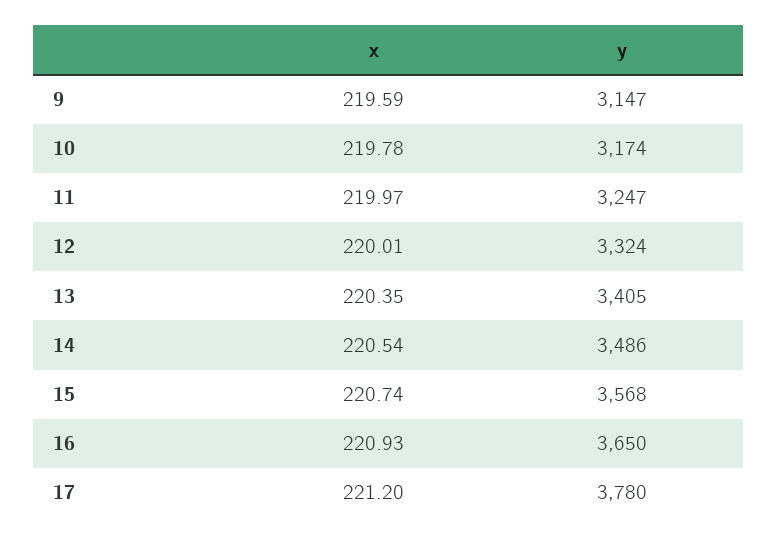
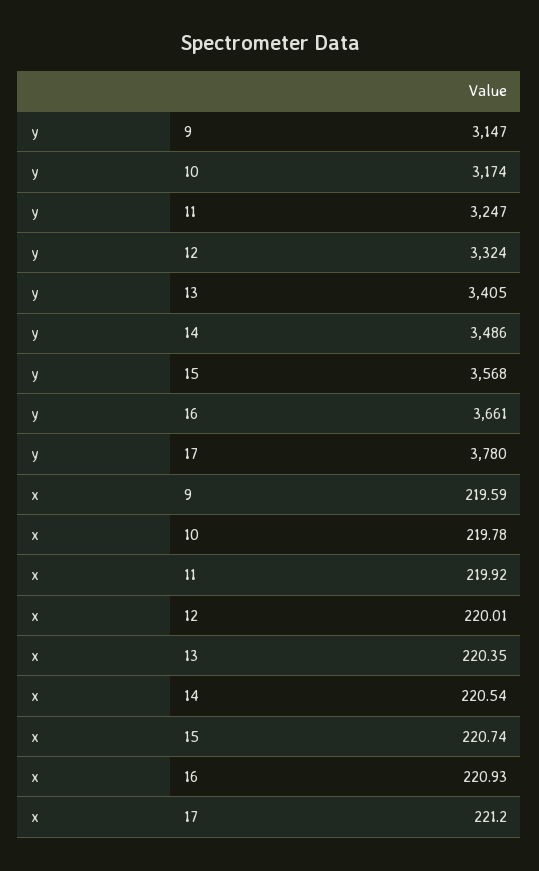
  {
    "x": {
      "9": 219.59,
      "10": 219.78,
-     "11": 219.97,
+     "11": 219.92,
      "12": 220.01,
      "13": 220.35,
      "14": 220.54,
      "15": 220.74,
      "16": 220.93,
      "17": 221.2
    },
    "y": {
      "9": 3147,
      "10": 3174,
      "11": 3247,
      "12": 3324,
      "13": 3405,
      "14": 3486,
      "15": 3568,
-     "16": 3650,
+     "16": 3661,
      "17": 3780
    }
  }

